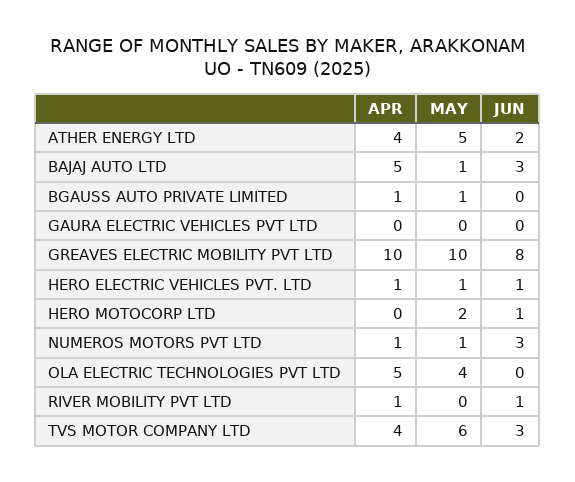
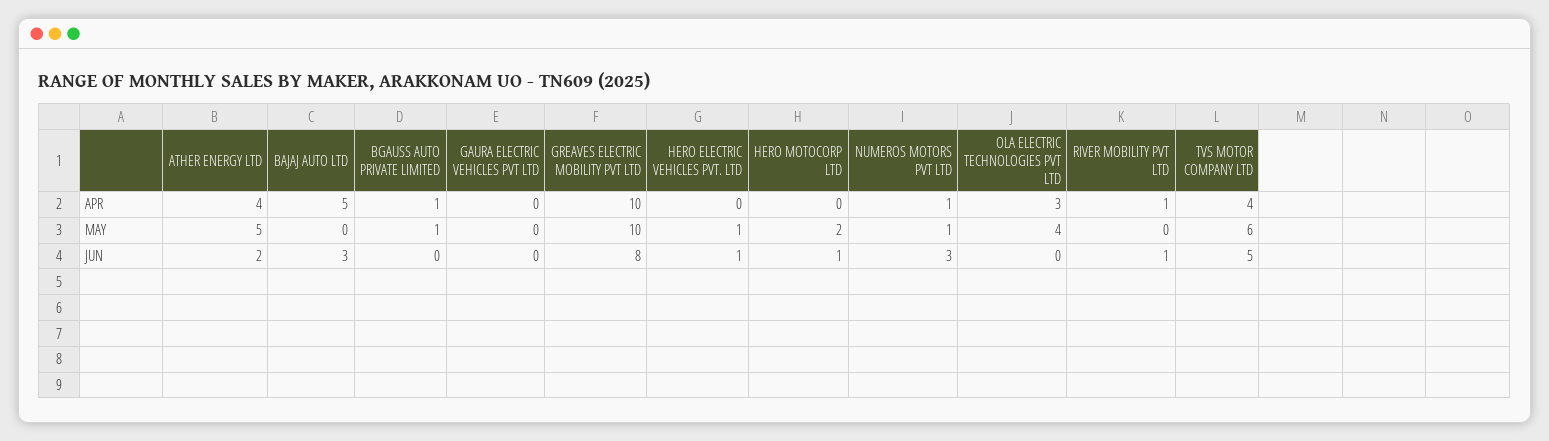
  {
    "APR": {
      "ATHER ENERGY LTD": 4,
      "BAJAJ AUTO LTD": 5,
      "BGAUSS AUTO PRIVATE LIMITED": 1,
      "GAURA ELECTRIC VEHICLES PVT LTD": 0,
      "GREAVES ELECTRIC MOBILITY PVT LTD": 10,
-     "HERO ELECTRIC VEHICLES PVT. LTD": 1,
+     "HERO ELECTRIC VEHICLES PVT. LTD": 0,
      "HERO MOTOCORP LTD": 0,
      "NUMEROS MOTORS PVT LTD": 1,
-     "OLA ELECTRIC TECHNOLOGIES PVT LTD": 5,
+     "OLA ELECTRIC TECHNOLOGIES PVT LTD": 3,
      "RIVER MOBILITY PVT LTD": 1,
      "TVS MOTOR COMPANY LTD": 4
    },
    "MAY": {
      "ATHER ENERGY LTD": 5,
-     "BAJAJ AUTO LTD": 1,
+     "BAJAJ AUTO LTD": 0,
      "BGAUSS AUTO PRIVATE LIMITED": 1,
      "GAURA ELECTRIC VEHICLES PVT LTD": 0,
      "GREAVES ELECTRIC MOBILITY PVT LTD": 10,
      "HERO ELECTRIC VEHICLES PVT. LTD": 1,
      "HERO MOTOCORP LTD": 2,
      "NUMEROS MOTORS PVT LTD": 1,
      "OLA ELECTRIC TECHNOLOGIES PVT LTD": 4,
      "RIVER MOBILITY PVT LTD": 0,
      "TVS MOTOR COMPANY LTD": 6
    },
    "JUN": {
      "ATHER ENERGY LTD": 2,
      "BAJAJ AUTO LTD": 3,
      "BGAUSS AUTO PRIVATE LIMITED": 0,
      "GAURA ELECTRIC VEHICLES PVT LTD": 0,
      "GREAVES ELECTRIC MOBILITY PVT LTD": 8,
      "HERO ELECTRIC VEHICLES PVT. LTD": 1,
      "HERO MOTOCORP LTD": 1,
      "NUMEROS MOTORS PVT LTD": 3,
      "OLA ELECTRIC TECHNOLOGIES PVT LTD": 0,
      "RIVER MOBILITY PVT LTD": 1,
-     "TVS MOTOR COMPANY LTD": 3
+     "TVS MOTOR COMPANY LTD": 5
    }
  }

